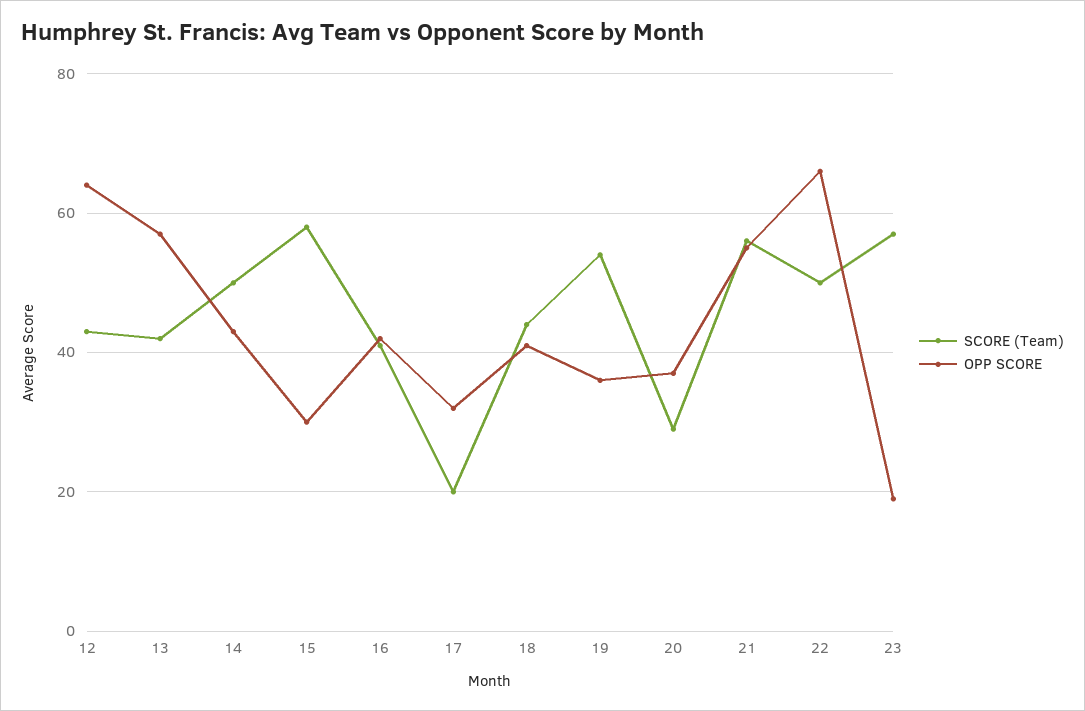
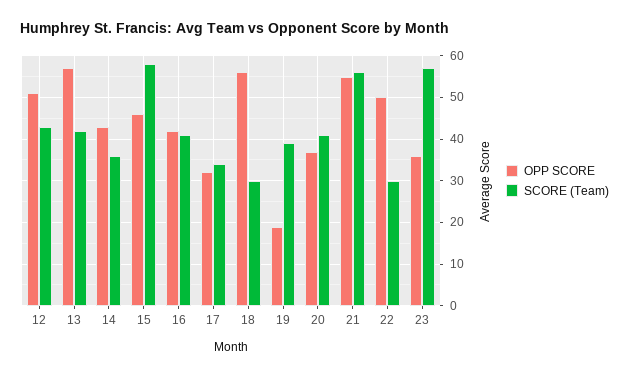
  {
    "SCORE (Team)": {
      "12": 45,
      "13": 40,
-     "14": 50,
+     "14": 35,
      "15": 60,
      "16": 40,
-     "17": 20,
+     "17": 35,
-     "18": 45,
+     "18": 30,
-     "19": 55,
+     "19": 40,
-     "20": 30,
+     "20": 40,
      "21": 55,
-     "22": 50,
+     "22": 30,
      "23": 55
    },
    "OPP SCORE": {
-     "12": 65,
+     "12": 50,
      "13": 55,
      "14": 45,
-     "15": 30,
+     "15": 45,
      "16": 40,
      "17": 30,
-     "18": 40,
+     "18": 55,
-     "19": 35,
+     "19": 20,
      "20": 35,
      "21": 55,
-     "22": 65,
+     "22": 50,
-     "23": 20
+     "23": 35
    }
  }

